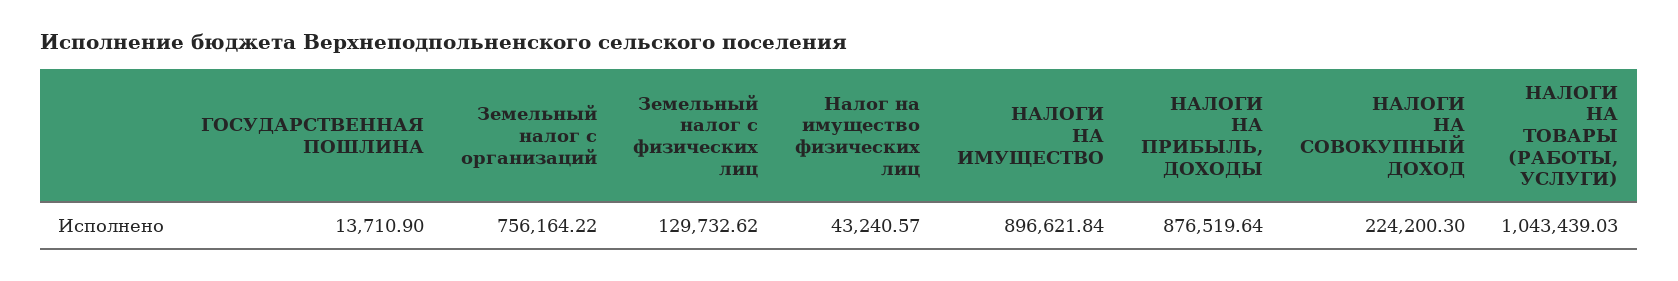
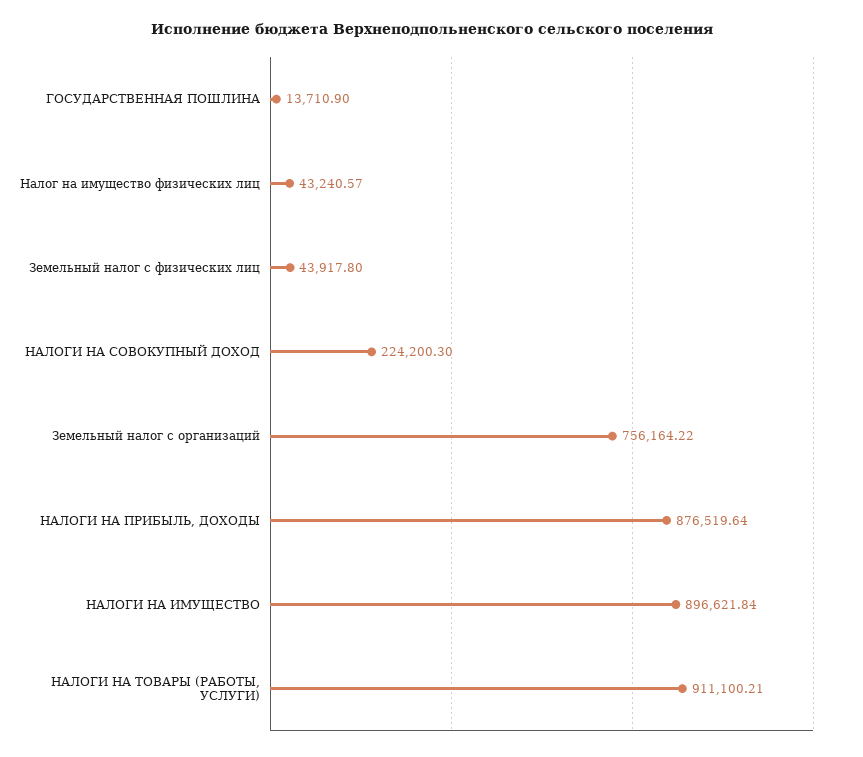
  {
    "ГОСУДАРСТВЕННАЯ ПОШЛИНА": 13710.9,
    "Земельный налог с организаций": 756164.22,
-   "Земельный налог с физических лиц": 129732.62,
+   "Земельный налог с физических лиц": 43917.8,
    "Налог на имущество физических лиц": 43240.57,
    "НАЛОГИ НА ИМУЩЕСТВО": 896621.84,
    "НАЛОГИ НА ПРИБЫЛЬ, ДОХОДЫ": 876519.64,
    "НАЛОГИ НА СОВОКУПНЫЙ ДОХОД": 224200.3,
-   "НАЛОГИ НА ТОВАРЫ (РАБОТЫ, УСЛУГИ)": 1043439.03
+   "НАЛОГИ НА ТОВАРЫ (РАБОТЫ, УСЛУГИ)": 911100.21
  }

